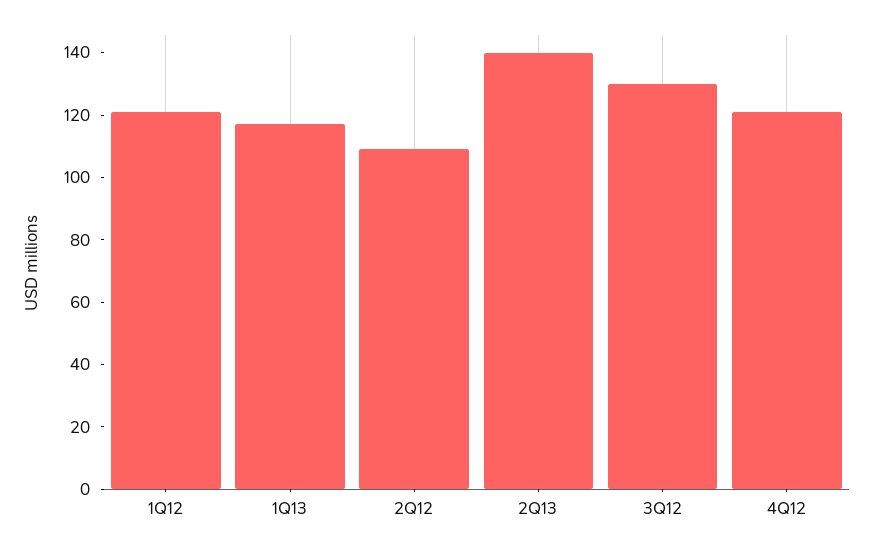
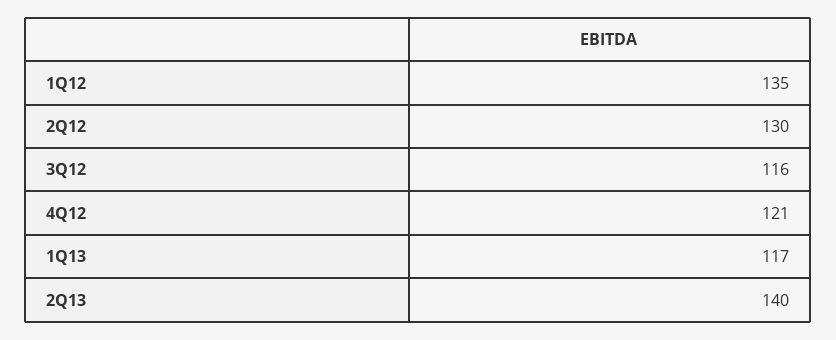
  {
-   "1Q12": 120,
+   "1Q12": 135,
    "1Q13": 117,
-   "2Q12": 110,
+   "2Q12": 130,
    "2Q13": 140,
-   "3Q12": 130,
+   "3Q12": 116,
    "4Q12": 121
  }

